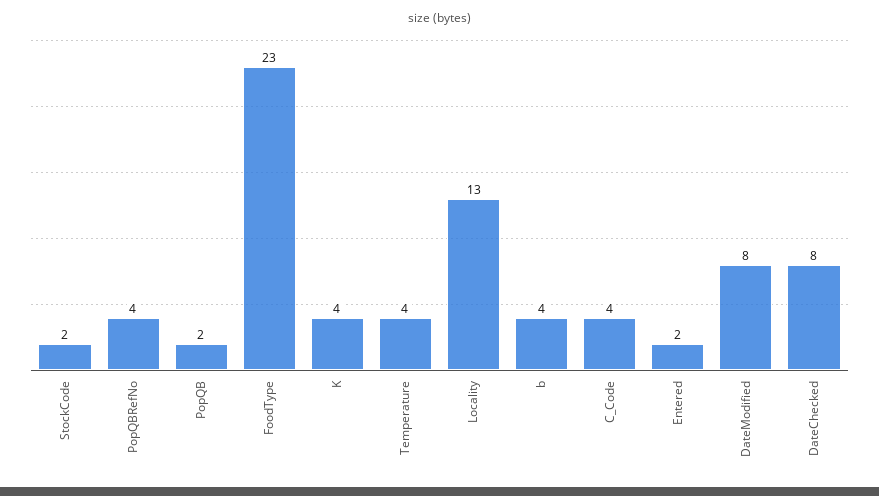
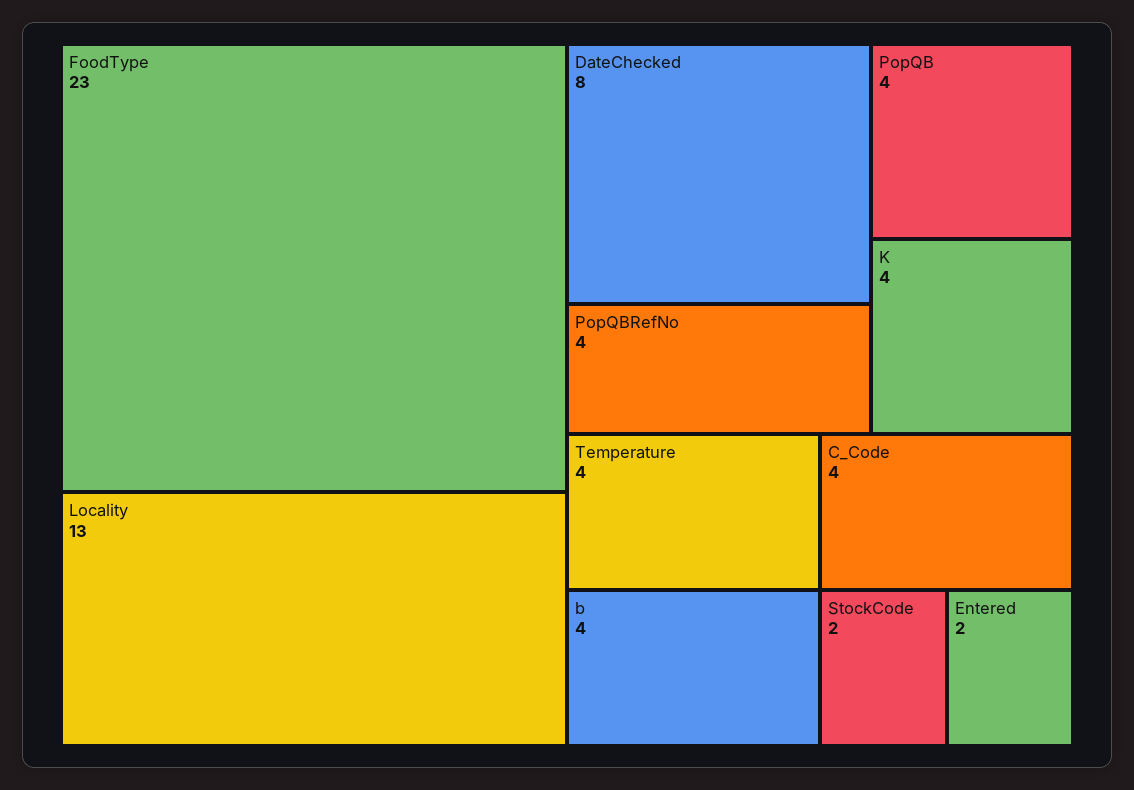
  {
    "StockCode": 2,
    "PopQBRefNo": 4,
-   "PopQB": 2,
+   "PopQB": 4,
    "FoodType": 23,
    "K": 4,
    "Temperature": 4,
    "Locality": 13,
    "b": 4,
    "C_Code": 4,
    "Entered": 2,
-   "DateModified": 8,
    "DateChecked": 8
  }

